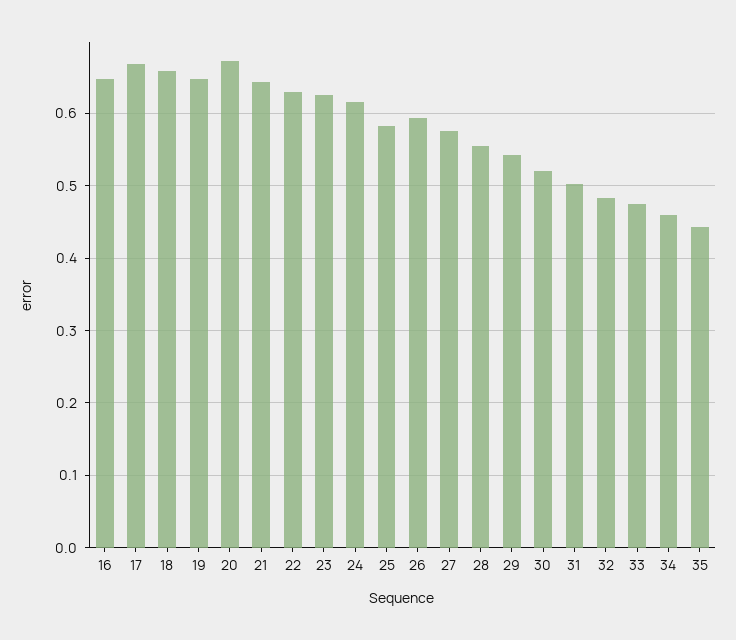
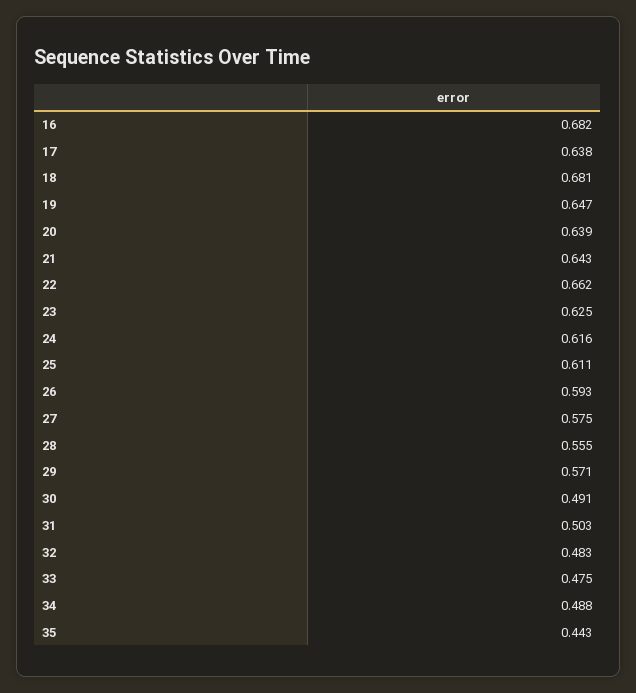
  {
-   "16": 0.65,
+   "16": 0.682,
-   "17": 0.67,
+   "17": 0.638,
-   "18": 0.66,
+   "18": 0.681,
    "19": 0.647,
-   "20": 0.67,
+   "20": 0.639,
    "21": 0.643,
-   "22": 0.63,
+   "22": 0.662,
    "23": 0.625,
    "24": 0.616,
-   "25": 0.58,
+   "25": 0.611,
    "26": 0.593,
    "27": 0.575,
    "28": 0.555,
-   "29": 0.54,
+   "29": 0.571,
-   "30": 0.52,
+   "30": 0.491,
    "31": 0.503,
    "32": 0.483,
    "33": 0.475,
-   "34": 0.46,
+   "34": 0.488,
    "35": 0.443
  }

